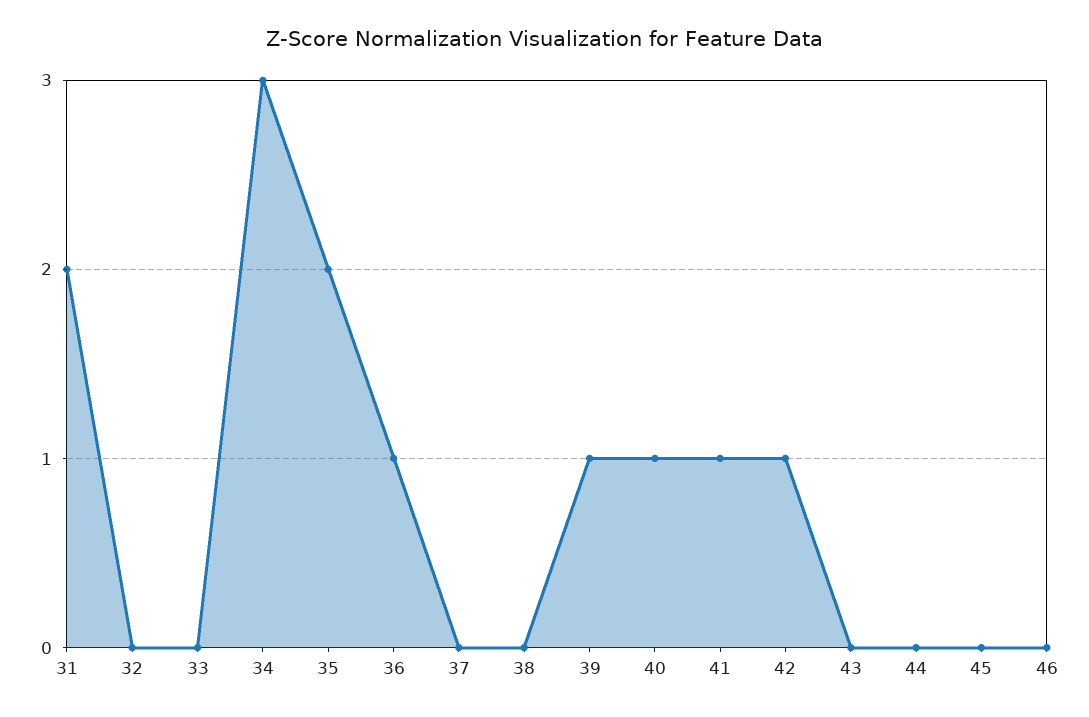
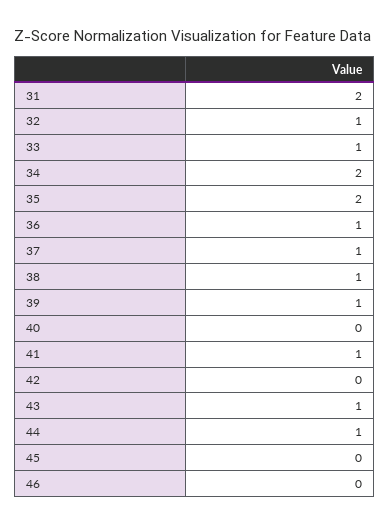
  {
    "31": 2,
-   "32": 0,
+   "32": 1,
-   "33": 0,
+   "33": 1,
-   "34": 3,
+   "34": 2,
    "35": 2,
    "36": 1,
-   "37": 0,
+   "37": 1,
-   "38": 0,
+   "38": 1,
    "39": 1,
-   "40": 1,
+   "40": 0,
    "41": 1,
-   "42": 1,
+   "42": 0,
-   "43": 0,
+   "43": 1,
-   "44": 0,
+   "44": 1,
    "45": 0,
    "46": 0
  }

